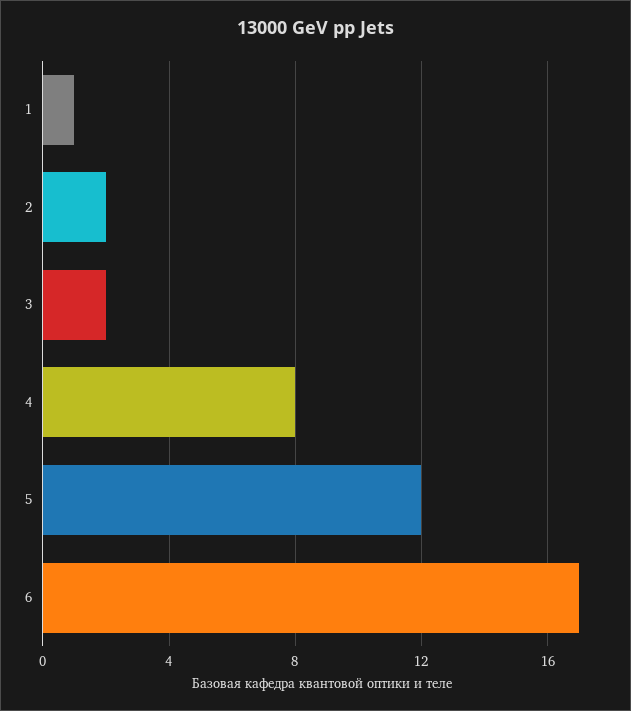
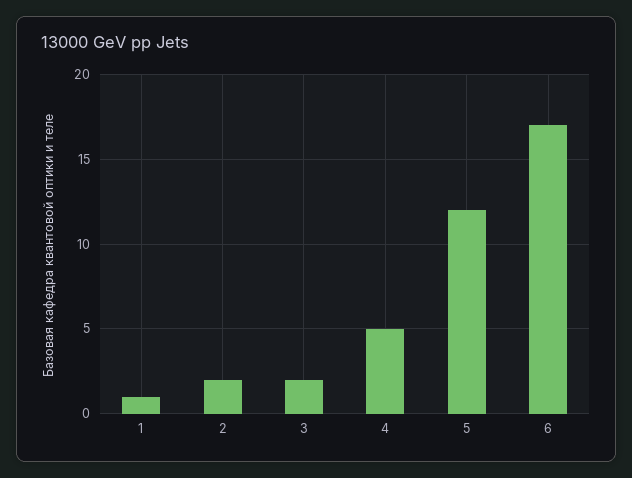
  {
    "1": 1,
    "2": 2,
    "3": 2,
-   "4": 8,
+   "4": 5,
    "5": 12,
    "6": 17
  }

